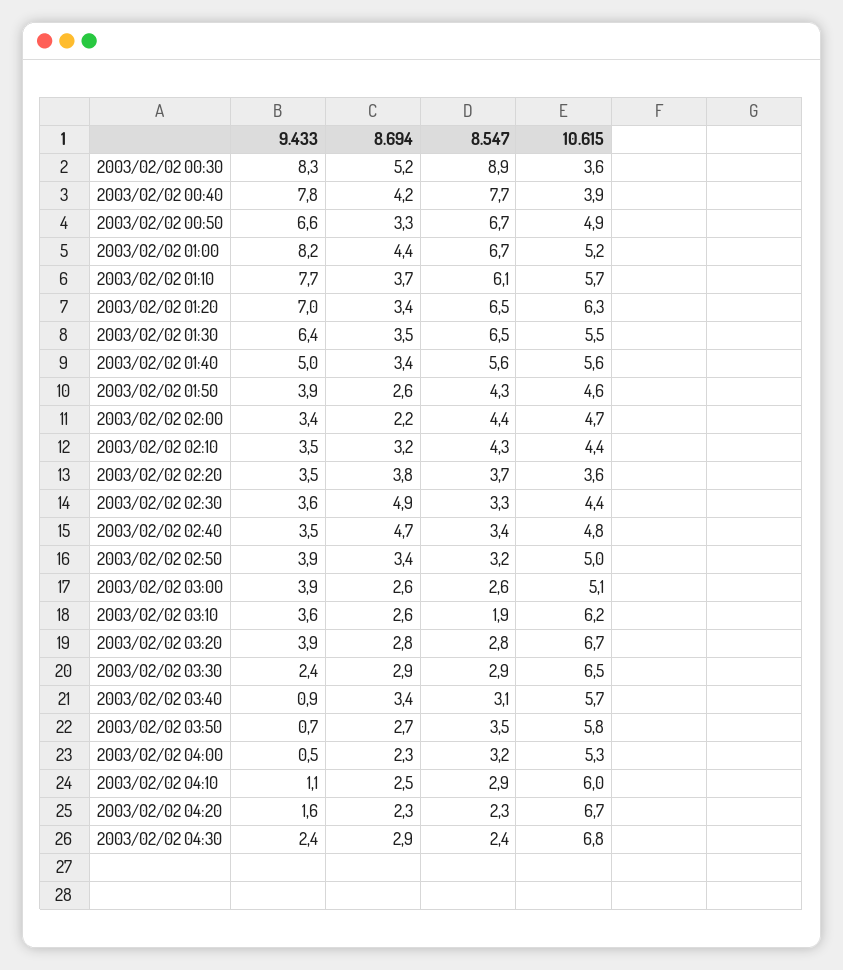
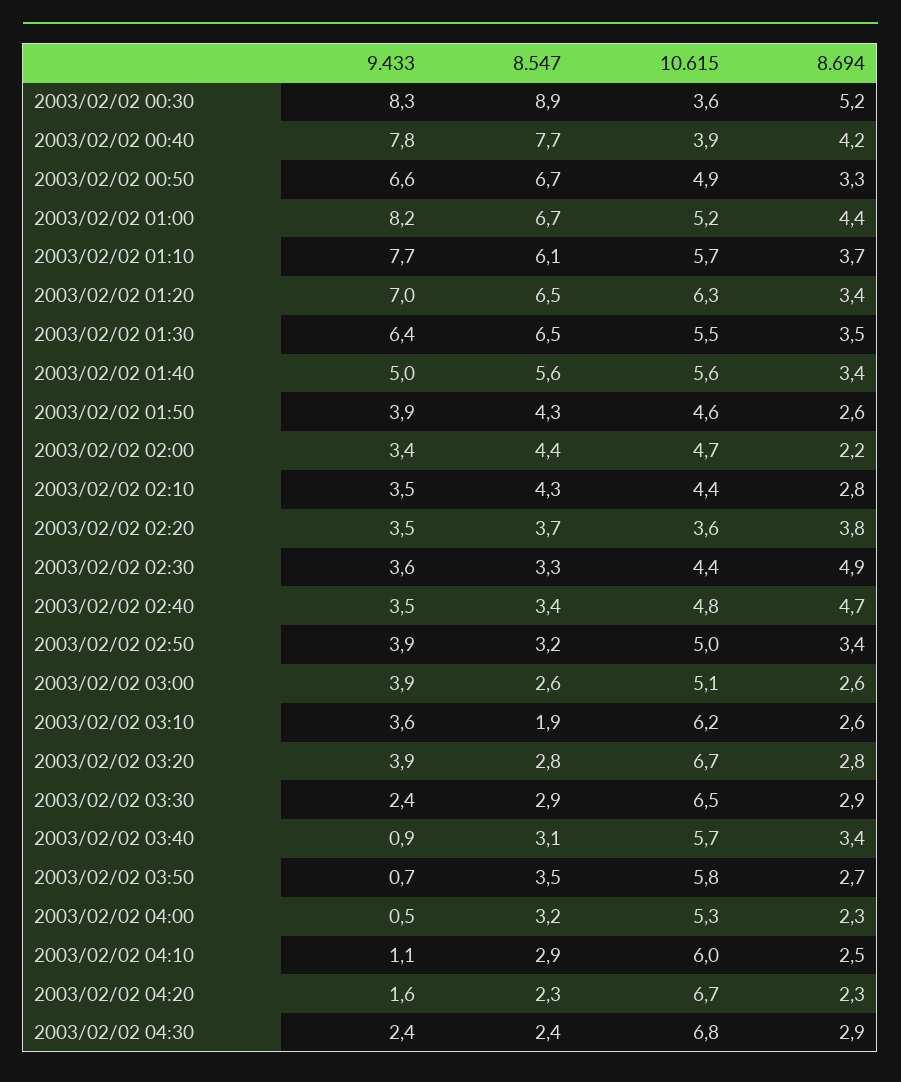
  {
    "9.433": {
      "2003/02/02 00:30": 8.3,
      "2003/02/02 00:40": 7.8,
      "2003/02/02 00:50": 6.6,
      "2003/02/02 01:00": 8.2,
      "2003/02/02 01:10": 7.7,
      "2003/02/02 01:20": 7,
      "2003/02/02 01:30": 6.4,
      "2003/02/02 01:40": 5,
      "2003/02/02 01:50": 3.9,
      "2003/02/02 02:00": 3.4,
      "2003/02/02 02:10": 3.5,
      "2003/02/02 02:20": 3.5,
      "2003/02/02 02:30": 3.6,
      "2003/02/02 02:40": 3.5,
      "2003/02/02 02:50": 3.9,
      "2003/02/02 03:00": 3.9,
      "2003/02/02 03:10": 3.6,
      "2003/02/02 03:20": 3.9,
      "2003/02/02 03:30": 2.4,
      "2003/02/02 03:40": 0.9,
      "2003/02/02 03:50": 0.7,
      "2003/02/02 04:00": 0.5,
      "2003/02/02 04:10": 1.1,
      "2003/02/02 04:20": 1.6,
      "2003/02/02 04:30": 2.4
    },
    "8.694": {
      "2003/02/02 00:30": 5.2,
      "2003/02/02 00:40": 4.2,
      "2003/02/02 00:50": 3.3,
      "2003/02/02 01:00": 4.4,
      "2003/02/02 01:10": 3.7,
      "2003/02/02 01:20": 3.4,
      "2003/02/02 01:30": 3.5,
      "2003/02/02 01:40": 3.4,
      "2003/02/02 01:50": 2.6,
      "2003/02/02 02:00": 2.2,
-     "2003/02/02 02:10": 3.2,
+     "2003/02/02 02:10": 2.8,
      "2003/02/02 02:20": 3.8,
      "2003/02/02 02:30": 4.9,
      "2003/02/02 02:40": 4.7,
      "2003/02/02 02:50": 3.4,
      "2003/02/02 03:00": 2.6,
      "2003/02/02 03:10": 2.6,
      "2003/02/02 03:20": 2.8,
      "2003/02/02 03:30": 2.9,
      "2003/02/02 03:40": 3.4,
      "2003/02/02 03:50": 2.7,
      "2003/02/02 04:00": 2.3,
      "2003/02/02 04:10": 2.5,
      "2003/02/02 04:20": 2.3,
      "2003/02/02 04:30": 2.9
    },
    "8.547": {
      "2003/02/02 00:30": 8.9,
      "2003/02/02 00:40": 7.7,
      "2003/02/02 00:50": 6.7,
      "2003/02/02 01:00": 6.7,
      "2003/02/02 01:10": 6.1,
      "2003/02/02 01:20": 6.5,
      "2003/02/02 01:30": 6.5,
      "2003/02/02 01:40": 5.6,
      "2003/02/02 01:50": 4.3,
      "2003/02/02 02:00": 4.4,
      "2003/02/02 02:10": 4.3,
      "2003/02/02 02:20": 3.7,
      "2003/02/02 02:30": 3.3,
      "2003/02/02 02:40": 3.4,
      "2003/02/02 02:50": 3.2,
      "2003/02/02 03:00": 2.6,
      "2003/02/02 03:10": 1.9,
      "2003/02/02 03:20": 2.8,
      "2003/02/02 03:30": 2.9,
      "2003/02/02 03:40": 3.1,
      "2003/02/02 03:50": 3.5,
      "2003/02/02 04:00": 3.2,
      "2003/02/02 04:10": 2.9,
      "2003/02/02 04:20": 2.3,
      "2003/02/02 04:30": 2.4
    },
    "10.615": {
      "2003/02/02 00:30": 3.6,
      "2003/02/02 00:40": 3.9,
      "2003/02/02 00:50": 4.9,
      "2003/02/02 01:00": 5.2,
      "2003/02/02 01:10": 5.7,
      "2003/02/02 01:20": 6.3,
      "2003/02/02 01:30": 5.5,
      "2003/02/02 01:40": 5.6,
      "2003/02/02 01:50": 4.6,
      "2003/02/02 02:00": 4.7,
      "2003/02/02 02:10": 4.4,
      "2003/02/02 02:20": 3.6,
      "2003/02/02 02:30": 4.4,
      "2003/02/02 02:40": 4.8,
      "2003/02/02 02:50": 5,
      "2003/02/02 03:00": 5.1,
      "2003/02/02 03:10": 6.2,
      "2003/02/02 03:20": 6.7,
      "2003/02/02 03:30": 6.5,
      "2003/02/02 03:40": 5.7,
      "2003/02/02 03:50": 5.8,
      "2003/02/02 04:00": 5.3,
      "2003/02/02 04:10": 6,
      "2003/02/02 04:20": 6.7,
      "2003/02/02 04:30": 6.8
    }
  }

